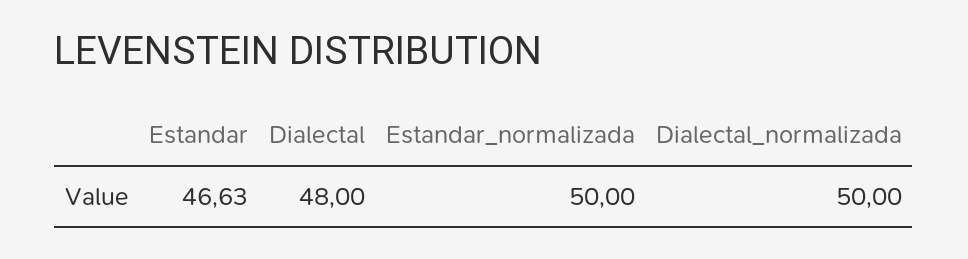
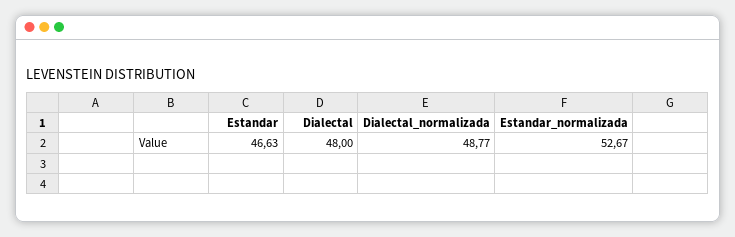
  {
    "Estandar": 46.63,
    "Dialectal": 48,
-   "Estandar_normalizada": 50,
+   "Estandar_normalizada": 52.67,
-   "Dialectal_normalizada": 50
+   "Dialectal_normalizada": 48.77
  }

